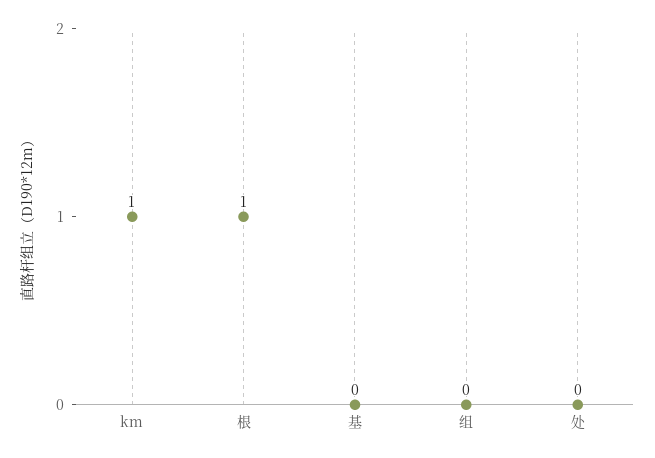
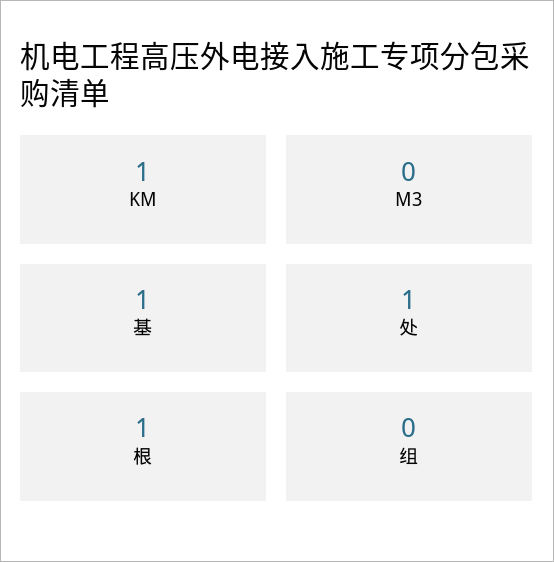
  {
    "km": 1,
    "根": 1,
-   "基": 0,
+   "基": 1,
    "组": 0,
-   "处": 0
+   "处": 1,
+   "M3": 0
  }

